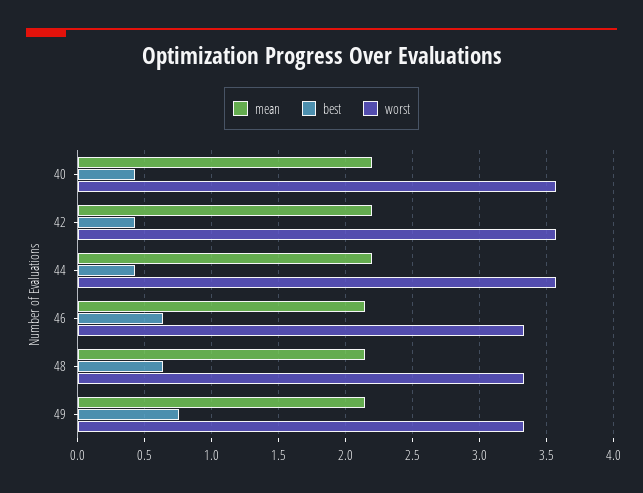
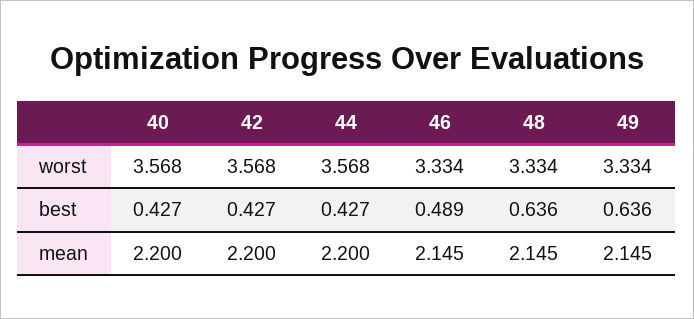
  {
    "mean": {
      "40": 2.2,
      "42": 2.2,
      "44": 2.2,
      "46": 2.145,
      "48": 2.145,
      "49": 2.145
    },
    "best": {
      "40": 0.427,
      "42": 0.427,
      "44": 0.427,
-     "46": 0.65,
+     "46": 0.489,
      "48": 0.636,
-     "49": 0.75
+     "49": 0.636
    },
    "worst": {
      "40": 3.568,
      "42": 3.568,
      "44": 3.568,
      "46": 3.334,
      "48": 3.334,
      "49": 3.334
    }
  }

